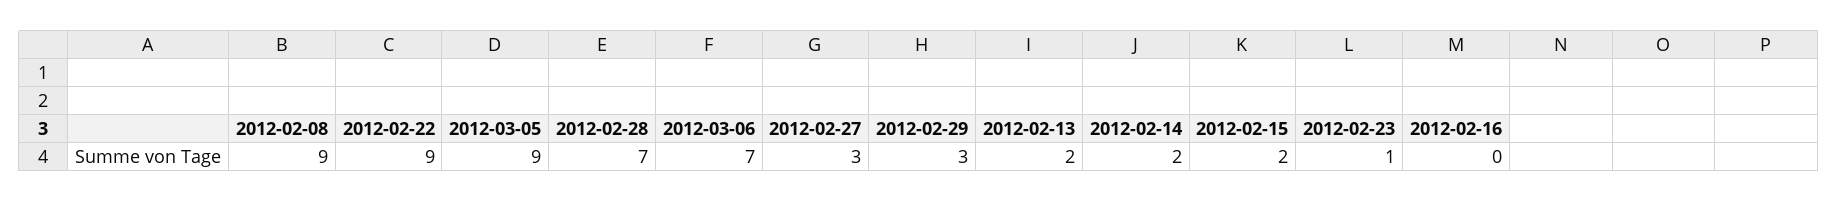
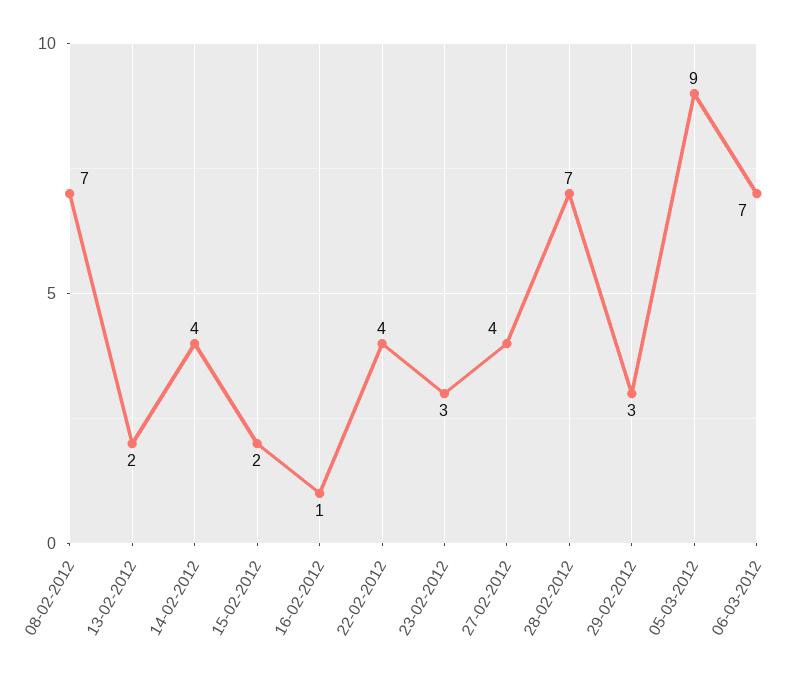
  {
-   "2012-02-08": 9,
+   "2012-02-08": 7,
-   "2012-02-22": 9,
+   "2012-02-22": 4,
    "2012-03-05": 9,
    "2012-02-28": 7,
    "2012-03-06": 7,
-   "2012-02-27": 3,
+   "2012-02-27": 4,
    "2012-02-29": 3,
    "2012-02-13": 2,
-   "2012-02-14": 2,
+   "2012-02-14": 4,
    "2012-02-15": 2,
-   "2012-02-23": 1,
+   "2012-02-23": 3,
-   "2012-02-16": 0
+   "2012-02-16": 1
  }

